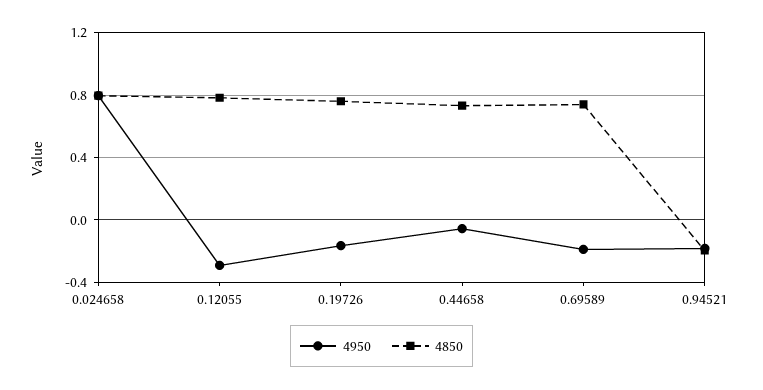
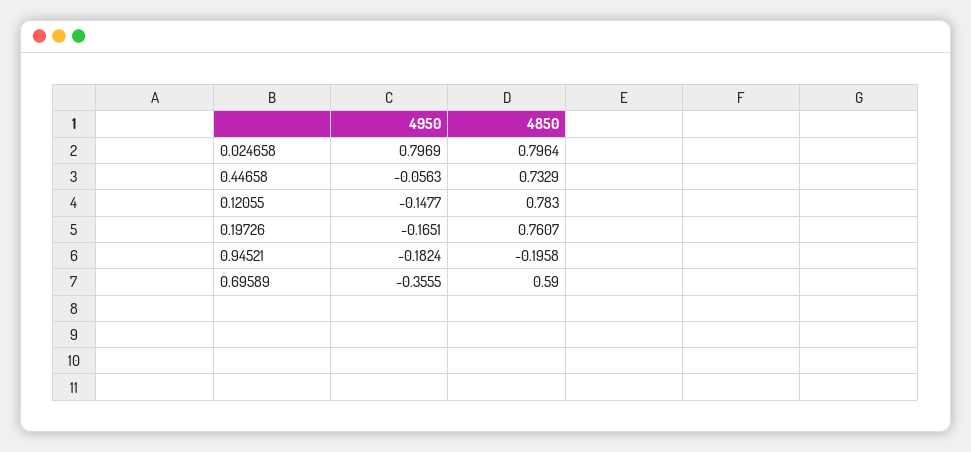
  {
    "4950": {
      "0.024658": 0.7969,
-     "0.12055": -0.3,
+     "0.12055": -0.1477,
      "0.19726": -0.1651,
      "0.44658": -0.0563,
-     "0.69589": -0.2,
+     "0.69589": -0.3555,
      "0.94521": -0.1824
    },
    "4850": {
      "0.024658": 0.7964,
      "0.12055": 0.783,
      "0.19726": 0.7607,
      "0.44658": 0.7329,
-     "0.69589": 0.75,
+     "0.69589": 0.59,
      "0.94521": -0.1958
    }
  }

